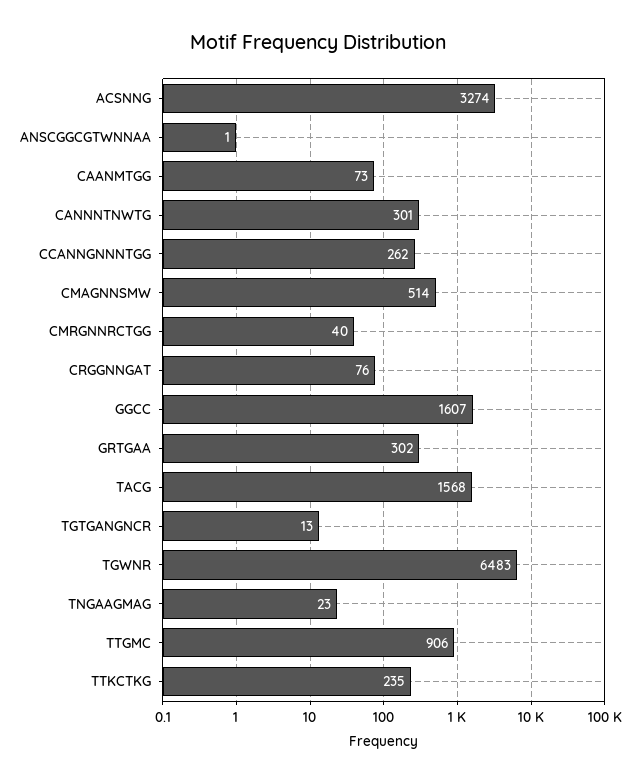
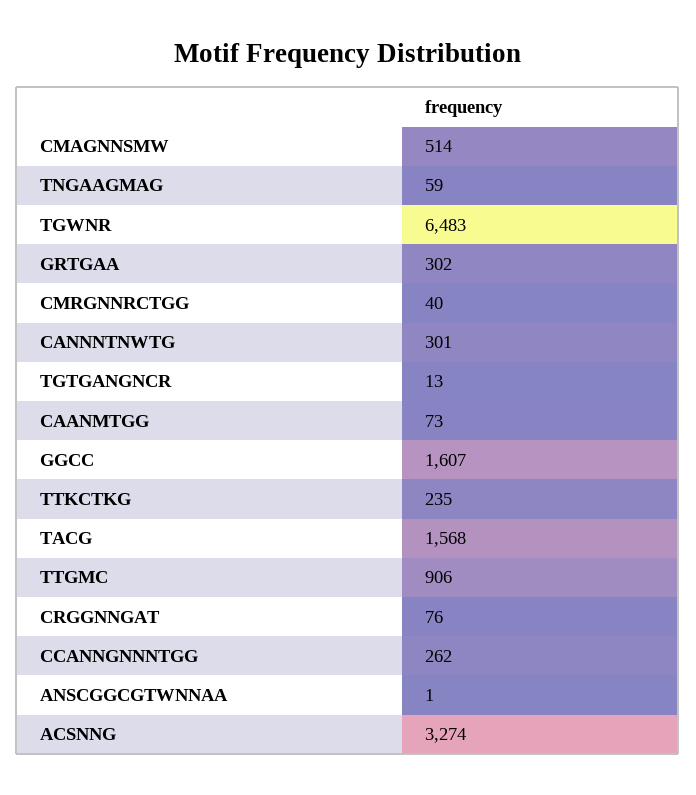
  {
    "ACSNNG": 3274,
    "ANSCGGCGTWNNAA": 1,
    "CAANMTGG": 73,
    "CANNNTNWTG": 301,
    "CCANNGNNNTGG": 262,
    "CMAGNNSMW": 514,
    "CMRGNNRCTGG": 40,
    "CRGGNNGAT": 76,
    "GGCC": 1607,
    "GRTGAA": 302,
    "TACG": 1568,
    "TGTGANGNCR": 13,
    "TGWNR": 6483,
-   "TNGAAGMAG": 23,
+   "TNGAAGMAG": 59,
    "TTGMC": 906,
    "TTKCTKG": 235
  }

